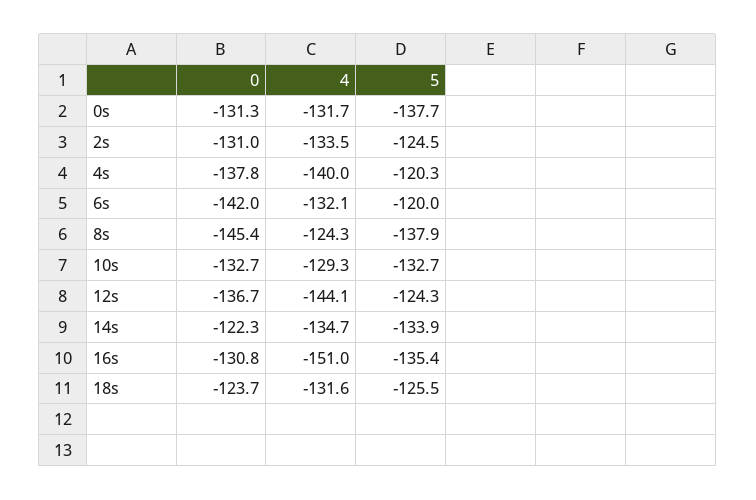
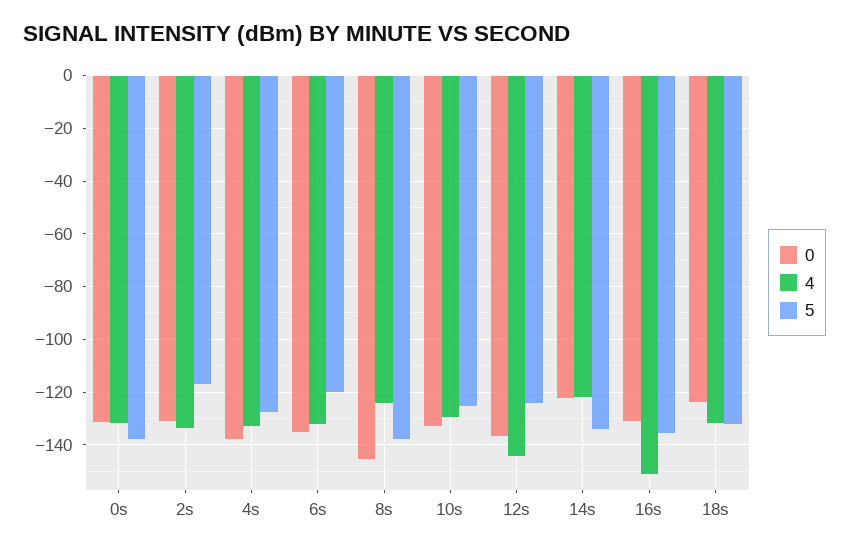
  {
    "0": {
      "0s": -131.3,
      "2s": -131,
      "4s": -137.8,
-     "6s": -142,
+     "6s": -135,
      "8s": -145.4,
      "10s": -132.7,
      "12s": -136.7,
      "14s": -122.3,
      "16s": -130.8,
      "18s": -123.7
    },
    "4": {
      "0s": -131.7,
      "2s": -133.5,
-     "4s": -140,
+     "4s": -132.5,
      "6s": -132.1,
      "8s": -124.3,
      "10s": -129.3,
      "12s": -144.1,
-     "14s": -134.7,
+     "14s": -122.5,
      "16s": -151,
      "18s": -131.6
    },
    "5": {
      "0s": -137.7,
-     "2s": -124.5,
+     "2s": -117.5,
-     "4s": -120.3,
+     "4s": -127.5,
      "6s": -120,
      "8s": -137.9,
-     "10s": -132.7,
+     "10s": -125,
      "12s": -124.3,
      "14s": -133.9,
      "16s": -135.4,
-     "18s": -125.5
+     "18s": -132.5
    }
  }

